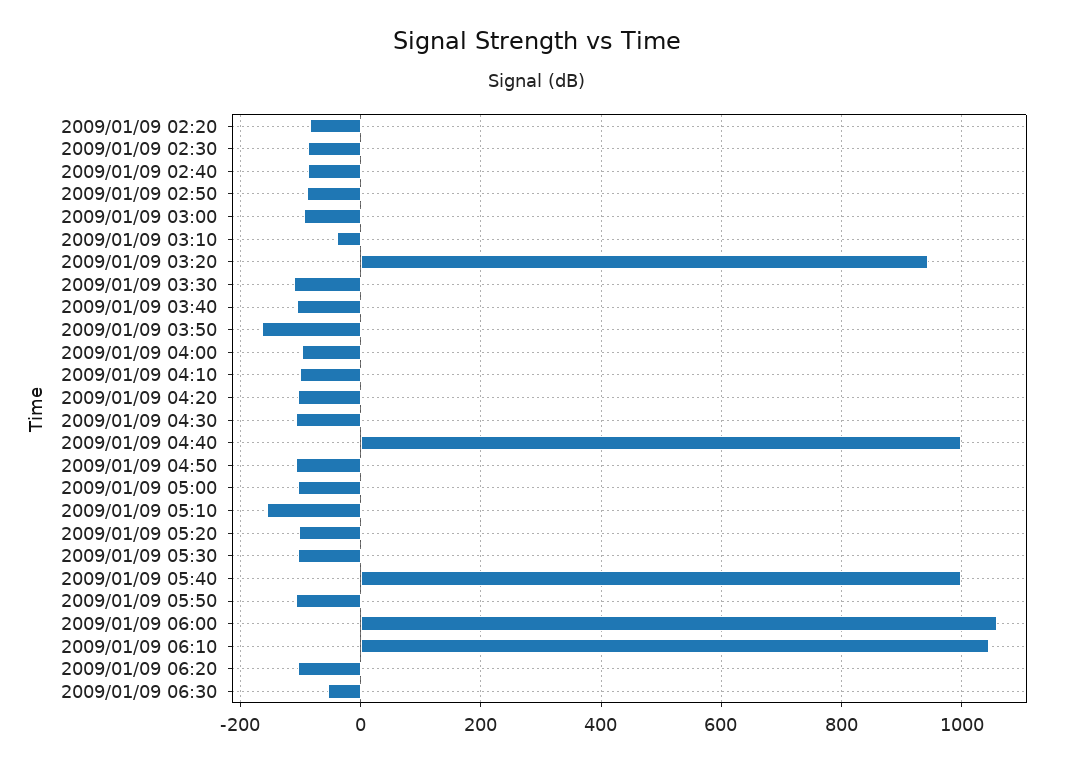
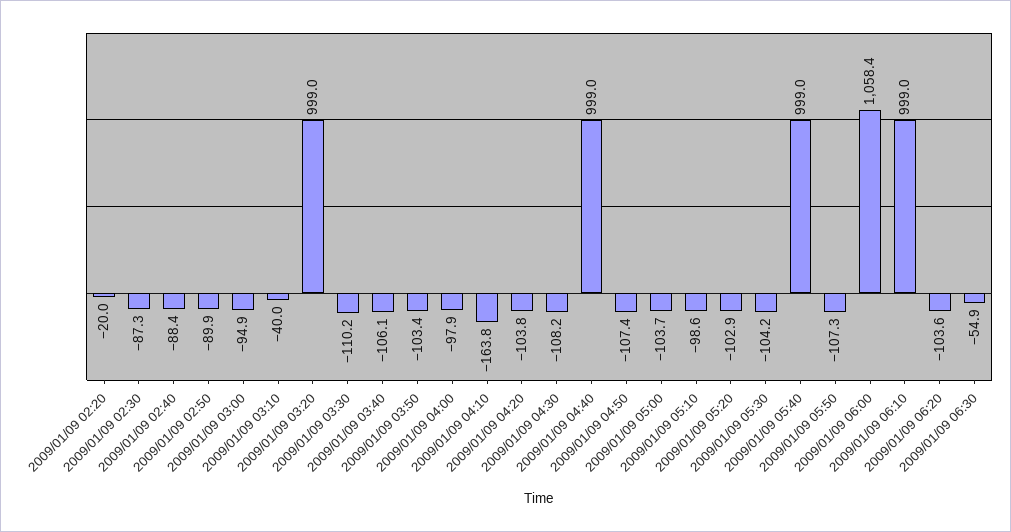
  {
-   "2009/01/09 02:20": -80,
+   "2009/01/09 02:20": -20,
    "2009/01/09 02:30": -87.3,
    "2009/01/09 02:40": -88.4,
    "2009/01/09 02:50": -89.9,
    "2009/01/09 03:00": -94.9,
    "2009/01/09 03:10": -40,
-   "2009/01/09 03:20": 940,
+   "2009/01/09 03:20": 999,
    "2009/01/09 03:30": -110.2,
    "2009/01/09 03:40": -106.1,
-   "2009/01/09 03:50": -160,
+   "2009/01/09 03:50": -103.4,
    "2009/01/09 04:00": -97.9,
-   "2009/01/09 04:10": -100,
+   "2009/01/09 04:10": -163.8,
    "2009/01/09 04:20": -103.8,
    "2009/01/09 04:30": -108.2,
    "2009/01/09 04:40": 999,
    "2009/01/09 04:50": -107.4,
    "2009/01/09 05:00": -103.7,
-   "2009/01/09 05:10": -160,
+   "2009/01/09 05:10": -98.6,
    "2009/01/09 05:20": -102.9,
    "2009/01/09 05:30": -104.2,
    "2009/01/09 05:40": 999,
    "2009/01/09 05:50": -107.3,
    "2009/01/09 06:00": 1058.4,
-   "2009/01/09 06:10": 1040,
+   "2009/01/09 06:10": 999,
    "2009/01/09 06:20": -103.6,
    "2009/01/09 06:30": -54.9
  }

